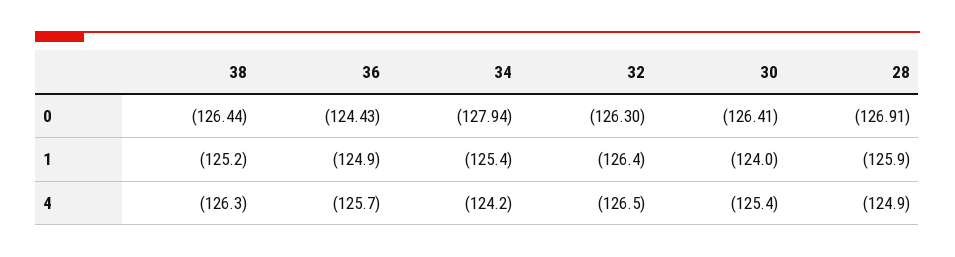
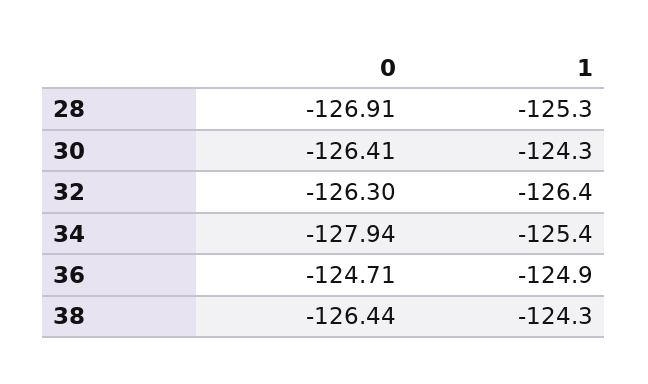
  {
    "38": {
      "0": -126.44,
-     "1": -125.2,
+     "1": -124.3
-     "4": -126.3
    },
    "36": {
-     "0": -124.43,
+     "0": -124.71,
-     "1": -124.9,
+     "1": -124.9
-     "4": -125.7
    },
    "34": {
      "0": -127.94,
-     "1": -125.4,
+     "1": -125.4
-     "4": -124.2
    },
    "32": {
      "0": -126.3,
-     "1": -126.4,
+     "1": -126.4
-     "4": -126.5
    },
    "30": {
      "0": -126.41,
-     "1": -124,
+     "1": -124.3
-     "4": -125.4
    },
    "28": {
      "0": -126.91,
-     "1": -125.9,
+     "1": -125.3
-     "4": -124.9
    }
  }

